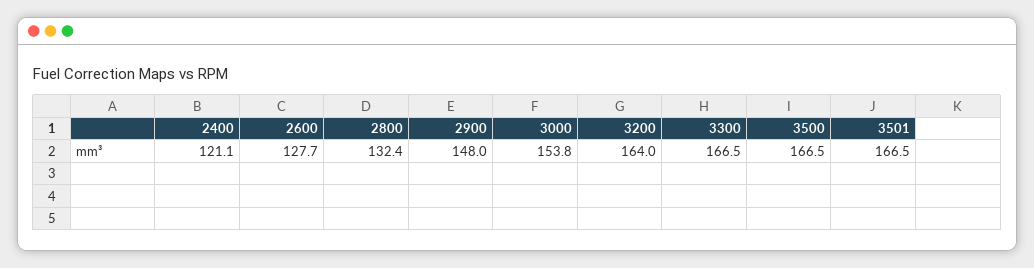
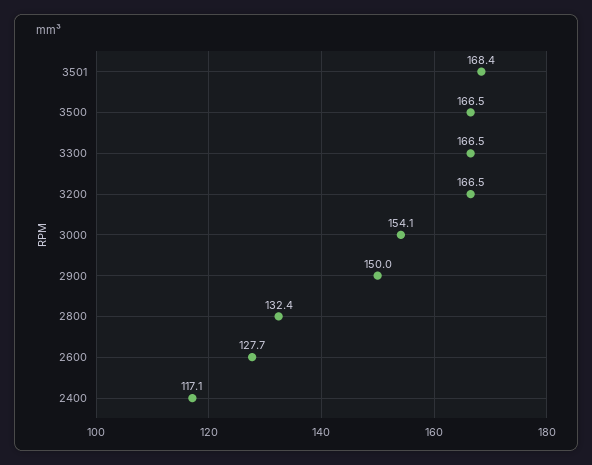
  {
-   "2400": 121.1,
+   "2400": 117.1,
    "2600": 127.7,
    "2800": 132.4,
-   "2900": 148,
+   "2900": 150,
-   "3000": 153.8,
+   "3000": 154.1,
-   "3200": 164,
+   "3200": 166.5,
    "3300": 166.5,
    "3500": 166.5,
-   "3501": 166.5
+   "3501": 168.4
  }

